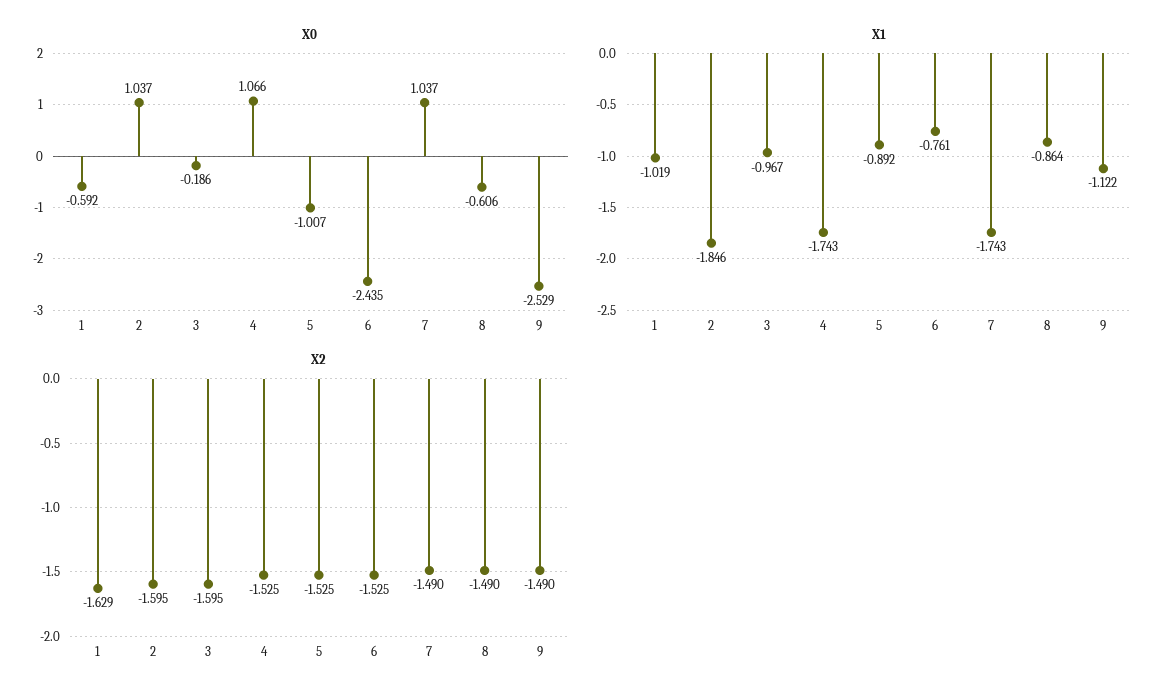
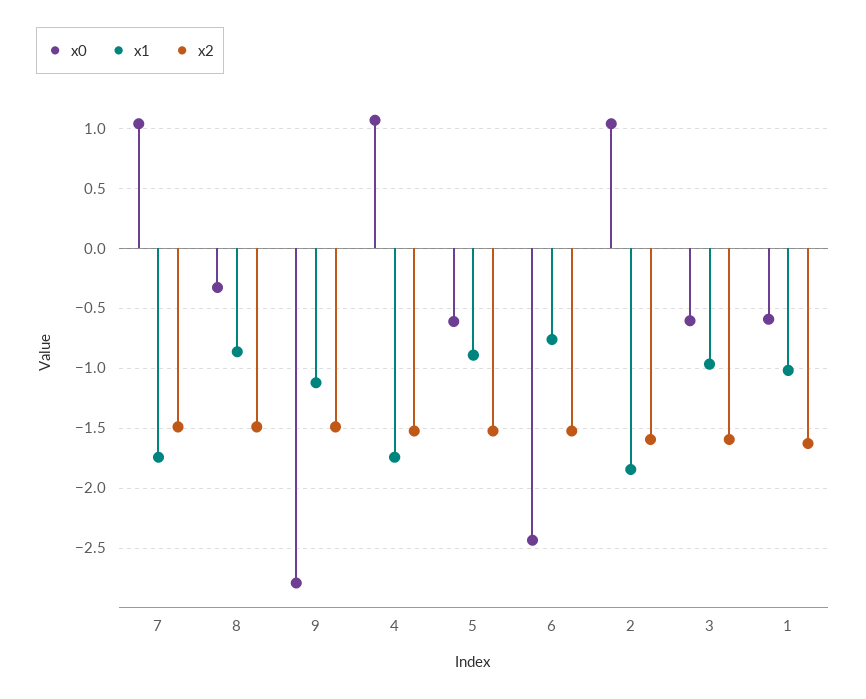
  {
    "X0": {
      "1": -0.592,
      "2": 1.037,
-     "3": -0.186,
+     "3": -0.6,
      "4": 1.066,
-     "5": -1.007,
+     "5": -0.6,
      "6": -2.435,
      "7": 1.037,
-     "8": -0.606,
+     "8": -0.3,
-     "9": -2.529
+     "9": -2.8
    },
    "X1": {
      "1": -1.019,
      "2": -1.846,
      "3": -0.967,
      "4": -1.743,
      "5": -0.892,
      "6": -0.761,
      "7": -1.743,
      "8": -0.864,
      "9": -1.122
    },
    "X2": {
      "1": -1.629,
      "2": -1.595,
      "3": -1.595,
      "4": -1.525,
      "5": -1.525,
      "6": -1.525,
      "7": -1.49,
      "8": -1.49,
      "9": -1.49
    }
  }

